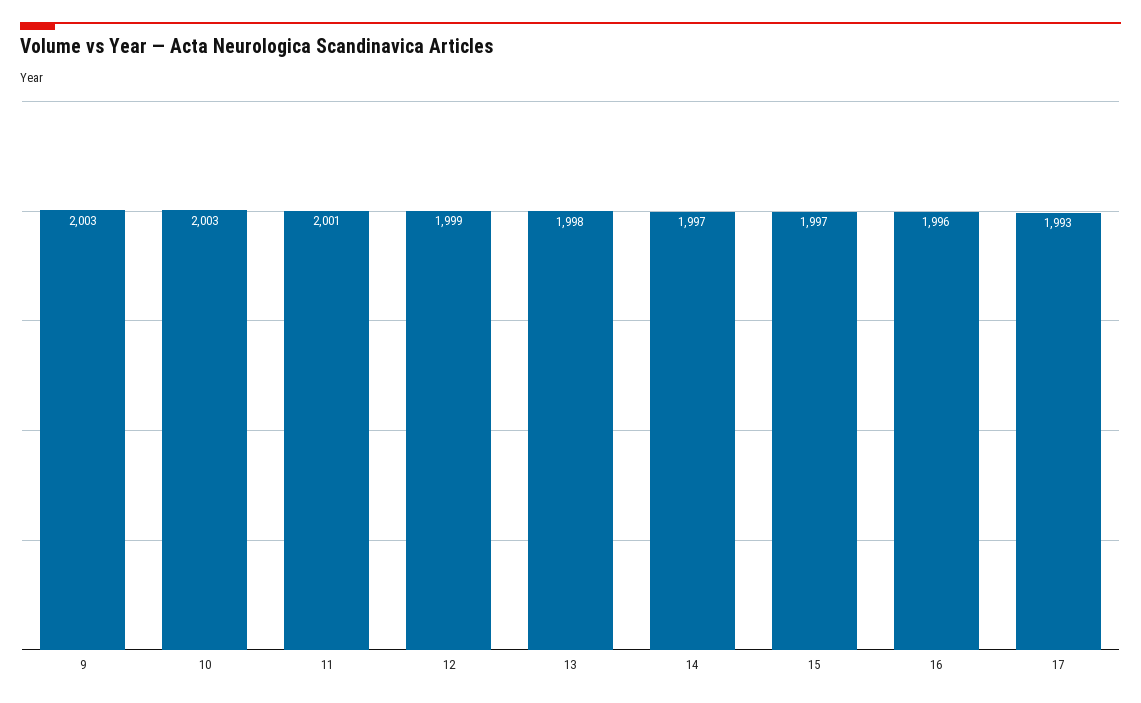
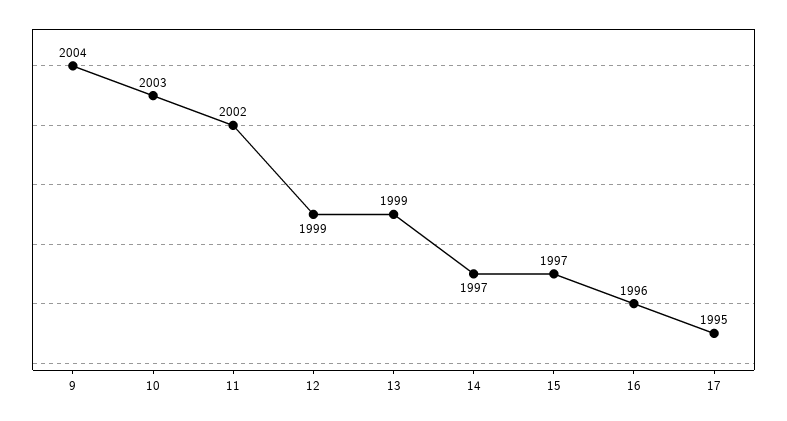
  {
-   "9": 2003,
+   "9": 2004,
    "10": 2003,
-   "11": 2001,
+   "11": 2002,
    "12": 1999,
-   "13": 1998,
+   "13": 1999,
    "14": 1997,
    "15": 1997,
    "16": 1996,
-   "17": 1993
+   "17": 1995
  }

